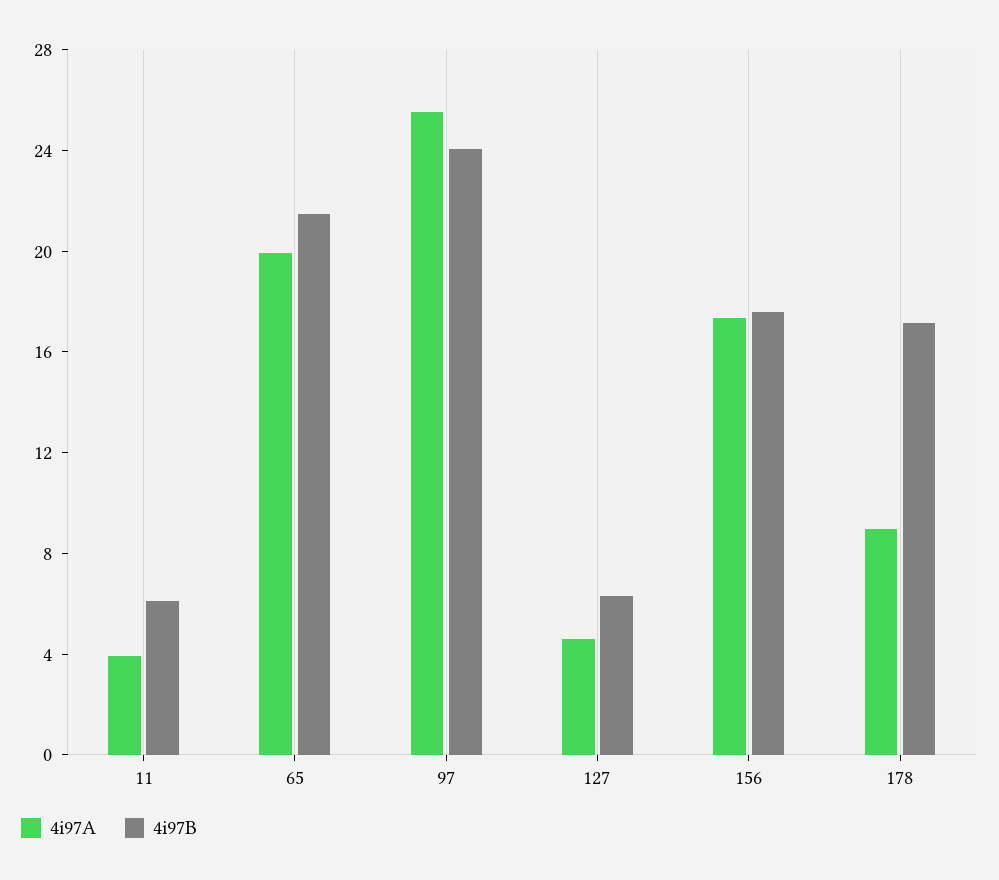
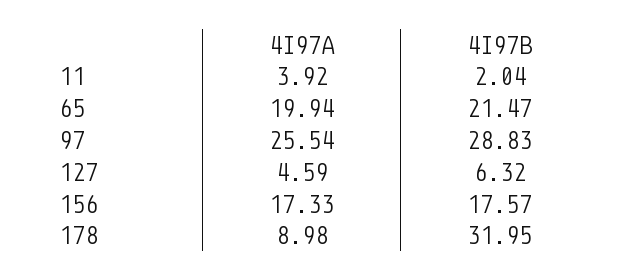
  {
    "4i97A": {
      "11": 3.92,
      "65": 19.94,
      "97": 25.54,
      "127": 4.59,
      "156": 17.33,
      "178": 8.98
    },
    "4i97B": {
-     "11": 6,
+     "11": 2.04,
      "65": 21.47,
-     "97": 24,
+     "97": 28.83,
      "127": 6.32,
      "156": 17.57,
-     "178": 17
+     "178": 31.95
    }
  }

